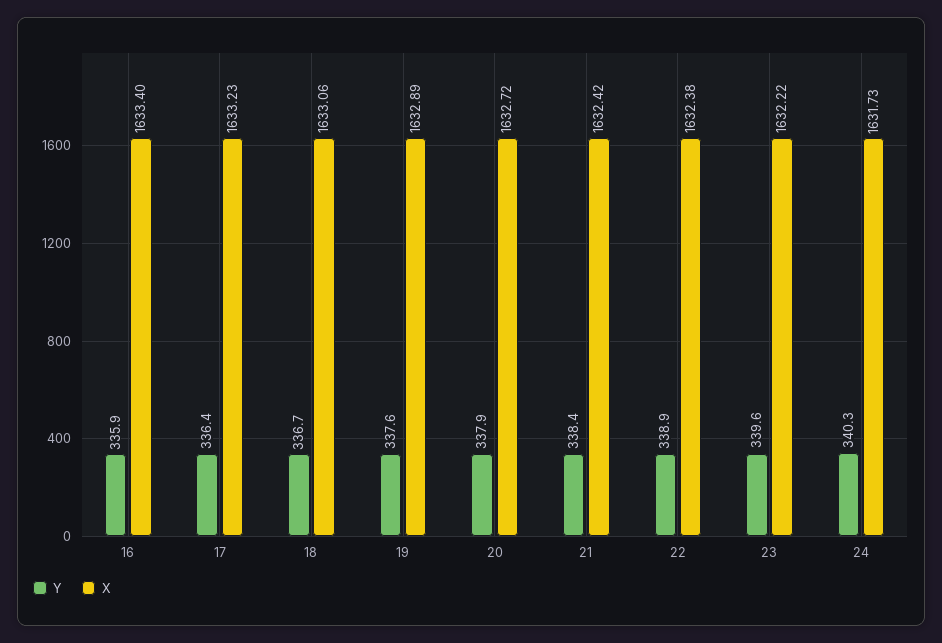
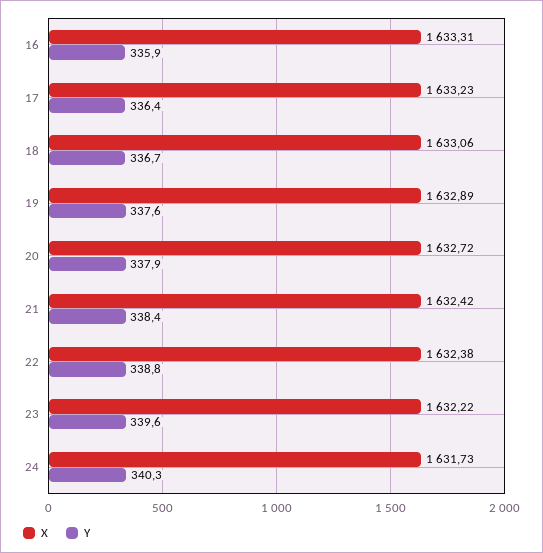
  {
    "Y": {
      "16": 335.9,
      "17": 336.4,
      "18": 336.7,
      "19": 337.6,
      "20": 337.9,
      "21": 338.4,
-     "22": 338.9,
+     "22": 338.8,
      "23": 339.6,
      "24": 340.3
    },
    "X": {
-     "16": 1633.4,
+     "16": 1633.31,
      "17": 1633.23,
      "18": 1633.06,
      "19": 1632.89,
      "20": 1632.72,
      "21": 1632.42,
      "22": 1632.38,
      "23": 1632.22,
      "24": 1631.73
    }
  }

